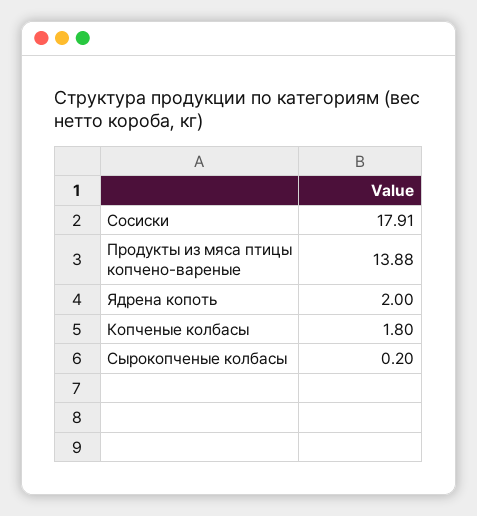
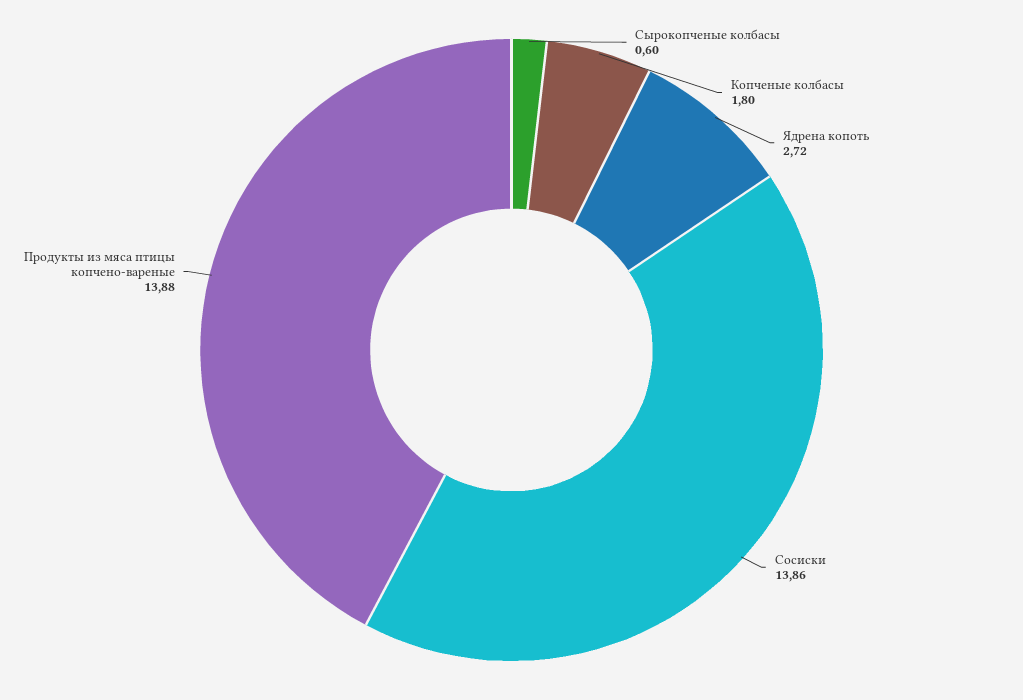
  {
-   "Сосиски": 17.91,
+   "Сосиски": 13.86,
    "Продукты из мяса птицы копчено-вареные": 13.88,
-   "Ядрена копоть": 2,
+   "Ядрена копоть": 2.72,
    "Копченые колбасы": 1.8,
-   "Сырокопченые колбасы": 0.2
+   "Сырокопченые колбасы": 0.6
  }

